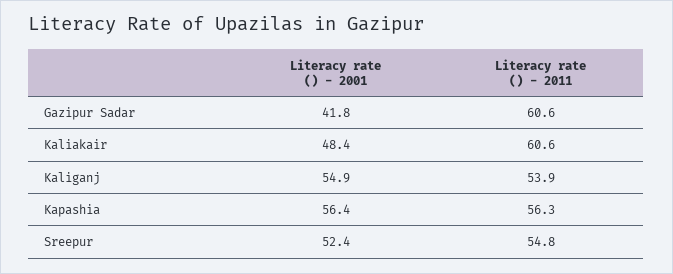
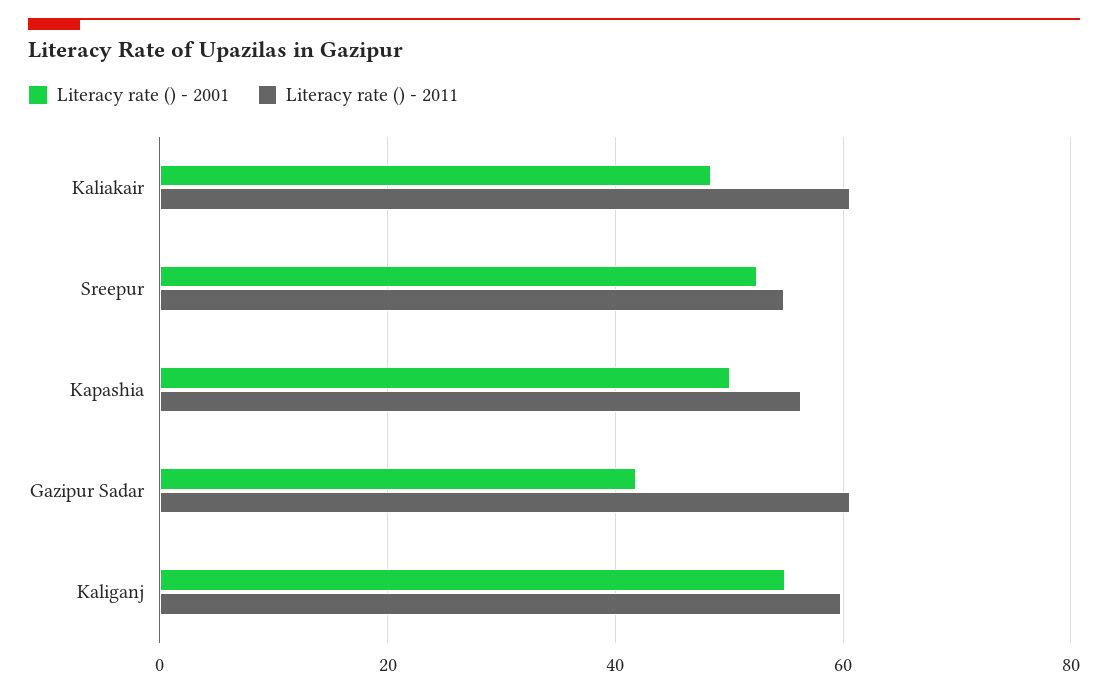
  {
    "Literacy rate () - 2001": {
      "Gazipur Sadar": 41.8,
      "Kaliakair": 48.4,
      "Kaliganj": 54.9,
-     "Kapashia": 56.4,
+     "Kapashia": 50,
      "Sreepur": 52.4
    },
    "Literacy rate () - 2011": {
      "Gazipur Sadar": 60.6,
      "Kaliakair": 60.6,
-     "Kaliganj": 53.9,
+     "Kaliganj": 60,
      "Kapashia": 56.3,
      "Sreepur": 54.8
    }
  }

